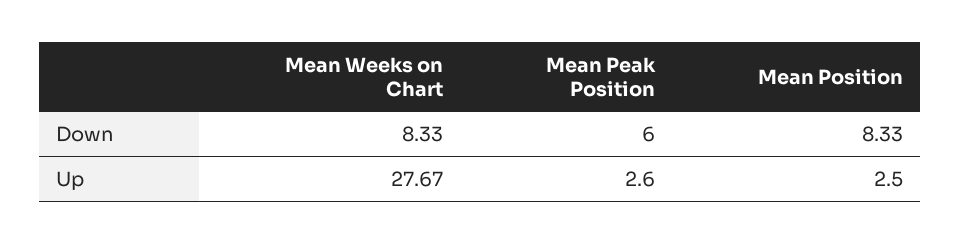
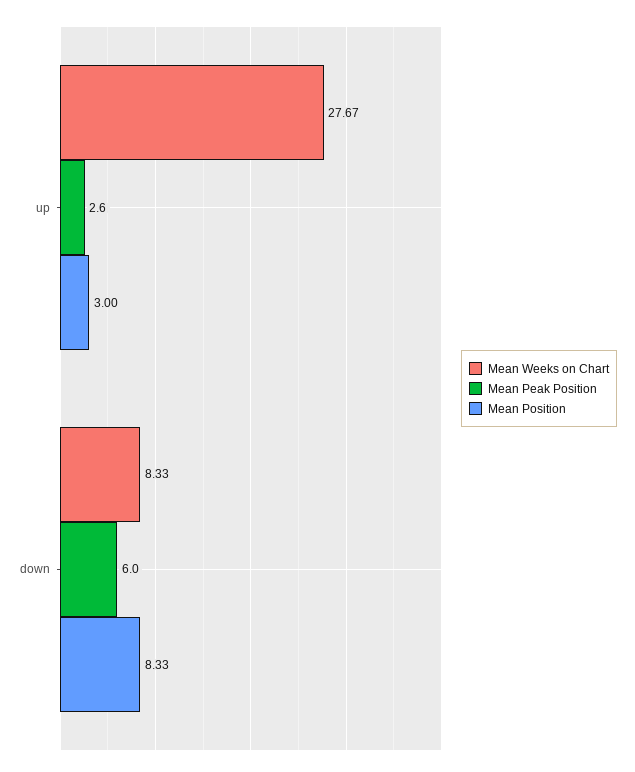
  {
    "Mean Weeks on Chart": {
      "Down": 8.33,
      "Up": 27.67
    },
    "Mean Peak Position": {
      "Down": 6,
      "Up": 2.6
    },
    "Mean Position": {
      "Down": 8.33,
-     "Up": 2.5
+     "Up": 3
    }
  }

